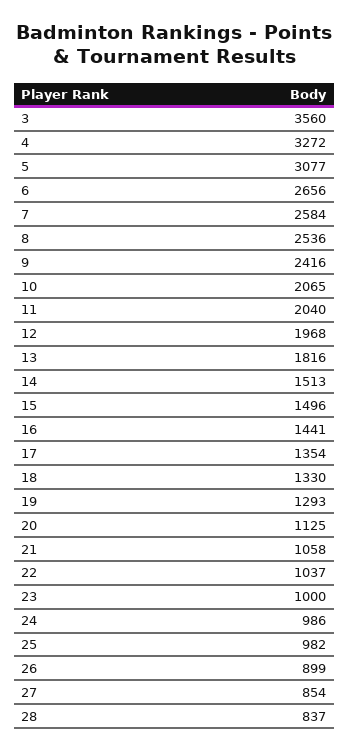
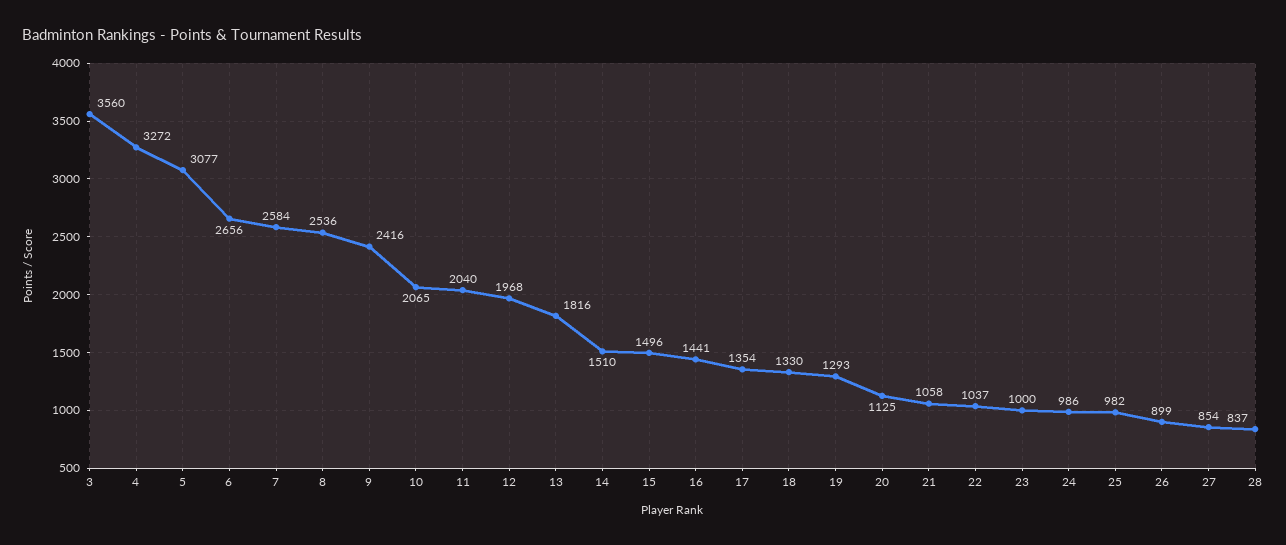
  {
    "3": 3560,
    "4": 3272,
    "5": 3077,
    "6": 2656,
    "7": 2584,
    "8": 2536,
    "9": 2416,
    "10": 2065,
    "11": 2040,
    "12": 1968,
    "13": 1816,
-   "14": 1513,
+   "14": 1510,
    "15": 1496,
    "16": 1441,
    "17": 1354,
    "18": 1330,
    "19": 1293,
    "20": 1125,
    "21": 1058,
    "22": 1037,
    "23": 1000,
    "24": 986,
    "25": 982,
    "26": 899,
    "27": 854,
    "28": 837
  }

